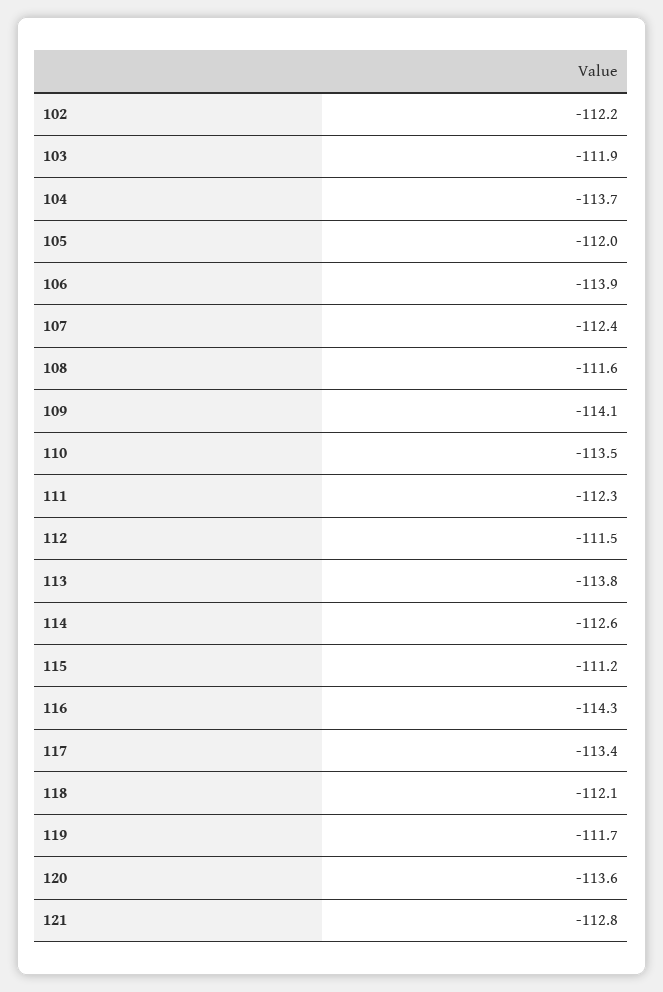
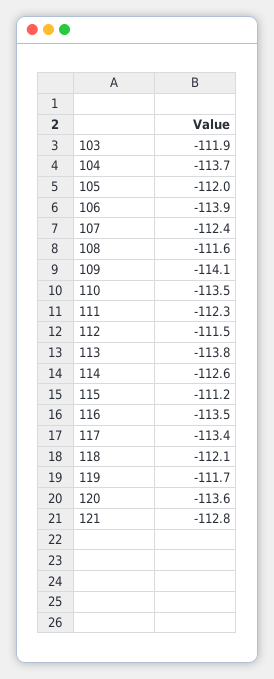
  {
-   "102": -112.2,
    "103": -111.9,
    "104": -113.7,
    "105": -112,
    "106": -113.9,
    "107": -112.4,
    "108": -111.6,
    "109": -114.1,
    "110": -113.5,
    "111": -112.3,
    "112": -111.5,
    "113": -113.8,
    "114": -112.6,
    "115": -111.2,
-   "116": -114.3,
+   "116": -113.5,
    "117": -113.4,
    "118": -112.1,
    "119": -111.7,
    "120": -113.6,
    "121": -112.8
  }

